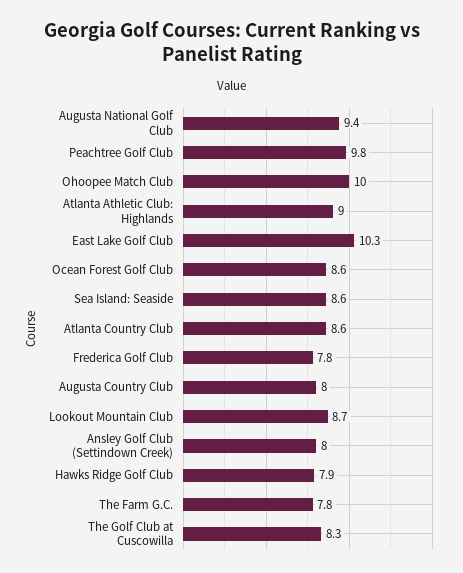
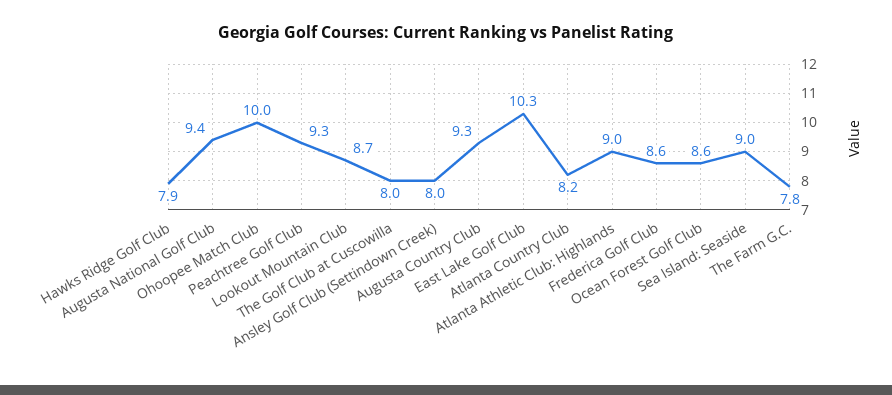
  {
    "Augusta National Golf Club": 9.4,
-   "Peachtree Golf Club": 9.8,
+   "Peachtree Golf Club": 9.3,
    "Ohoopee Match Club": 10,
    "Atlanta Athletic Club: Highlands": 9,
    "East Lake Golf Club": 10.3,
    "Ocean Forest Golf Club": 8.6,
-   "Sea Island: Seaside": 8.6,
+   "Sea Island: Seaside": 9,
-   "Atlanta Country Club": 8.6,
+   "Atlanta Country Club": 8.2,
-   "Frederica Golf Club": 7.8,
+   "Frederica Golf Club": 8.6,
-   "Augusta Country Club": 8,
+   "Augusta Country Club": 9.3,
    "Lookout Mountain Club": 8.7,
    "Ansley Golf Club (Settindown Creek)": 8,
    "Hawks Ridge Golf Club": 7.9,
    "The Farm G.C.": 7.8,
-   "The Golf Club at Cuscowilla": 8.3
+   "The Golf Club at Cuscowilla": 8
  }

